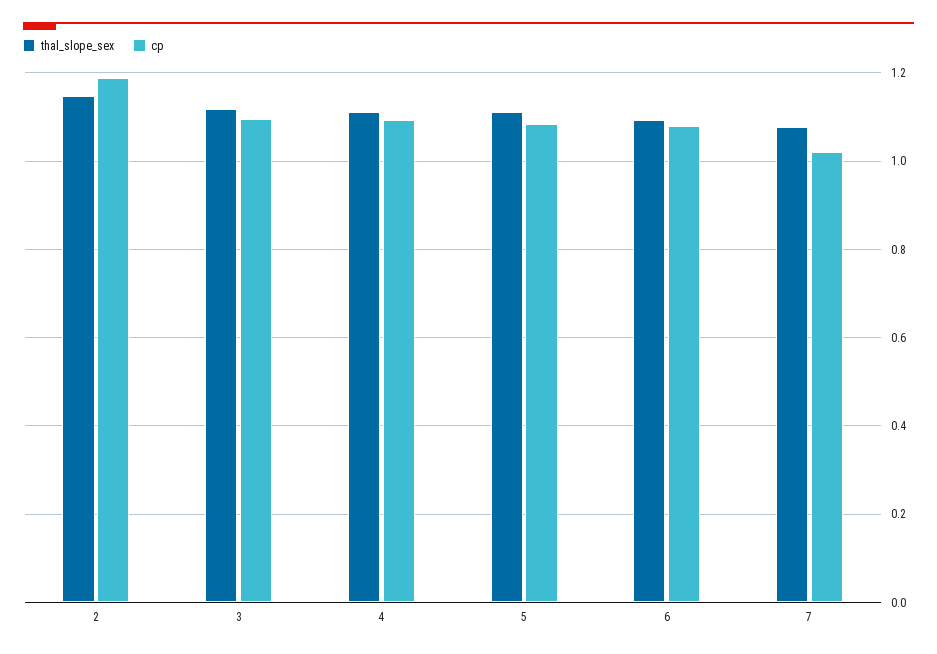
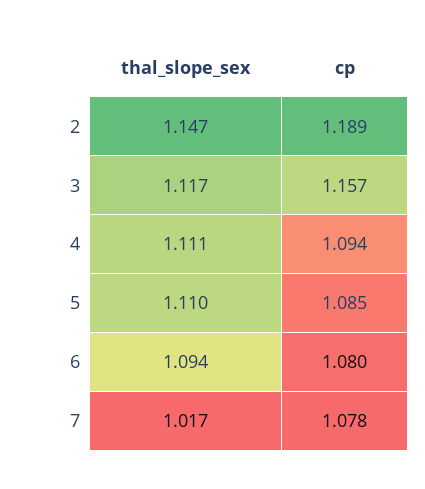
  {
    "thal_slope_sex": {
      "2": 1.147,
      "3": 1.117,
      "4": 1.111,
      "5": 1.11,
      "6": 1.094,
-     "7": 1.08
+     "7": 1.017
    },
    "cp": {
      "2": 1.189,
-     "3": 1.1,
+     "3": 1.157,
      "4": 1.094,
      "5": 1.085,
      "6": 1.08,
-     "7": 1.02
+     "7": 1.078
    }
  }

